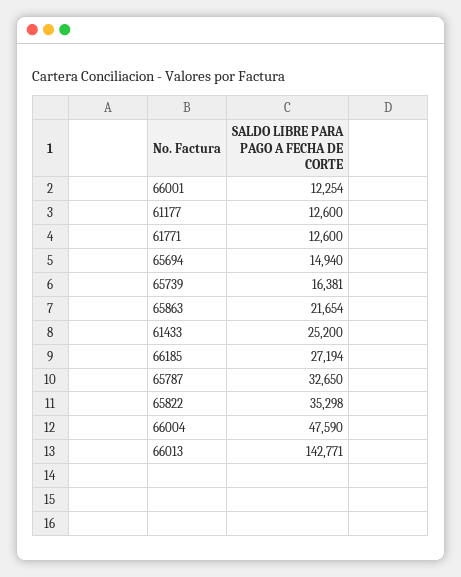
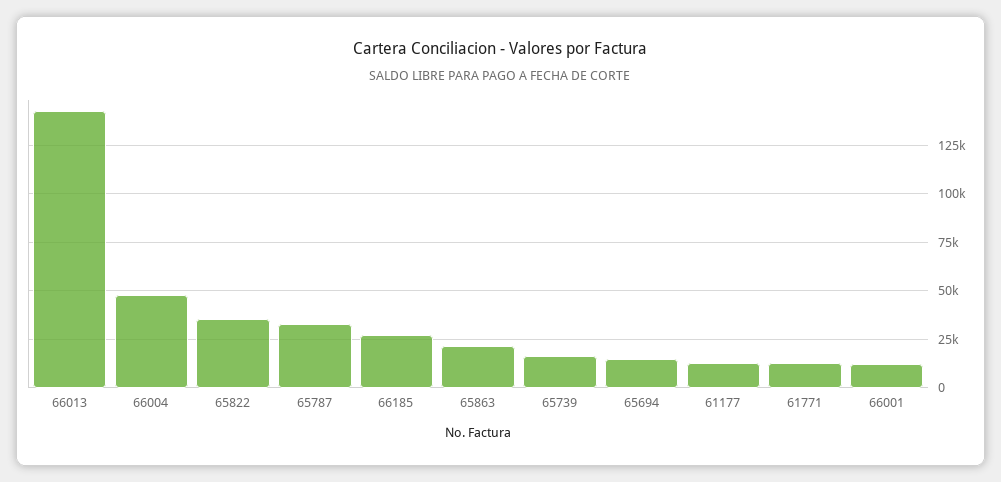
  {
    "66001": 12254,
    "61177": 12600,
    "61771": 12600,
    "65694": 14940,
    "65739": 16381,
    "65863": 21654,
-   "61433": 25200,
    "66185": 27194,
    "65787": 32650,
    "65822": 35298,
    "66004": 47590,
    "66013": 142771
  }

